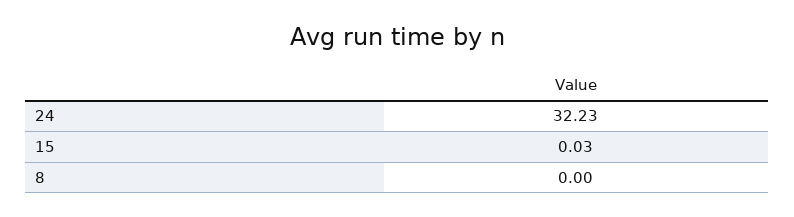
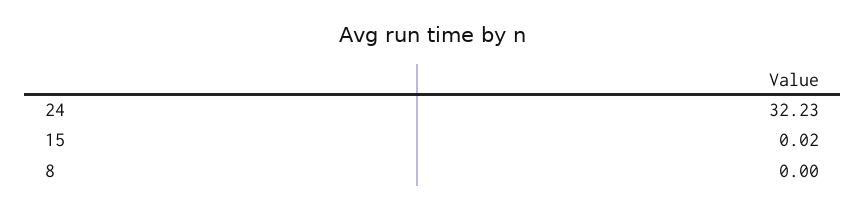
  {
    "24": 32.23,
-   "15": 0.03,
+   "15": 0.02,
    "8": 0
  }

